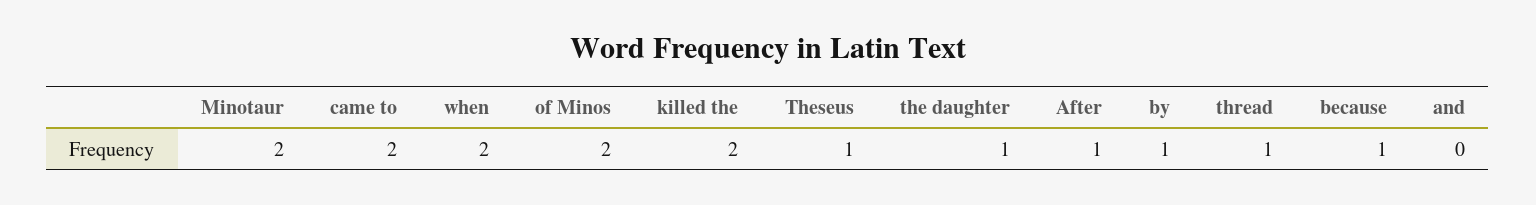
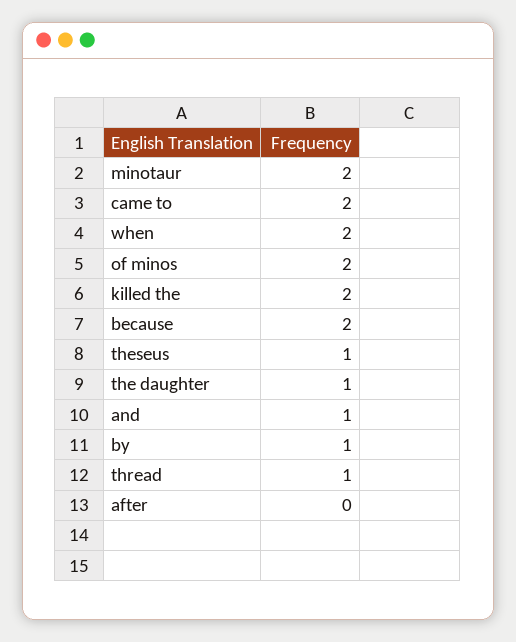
  {
    "Minotaur": 2,
    "came to": 2,
    "when": 2,
    "of Minos": 2,
    "killed the": 2,
    "Theseus": 1,
    "the daughter": 1,
-   "After": 1,
+   "After": 0,
    "by": 1,
    "thread": 1,
-   "because": 1,
+   "because": 2,
-   "and": 0
+   "and": 1
  }

